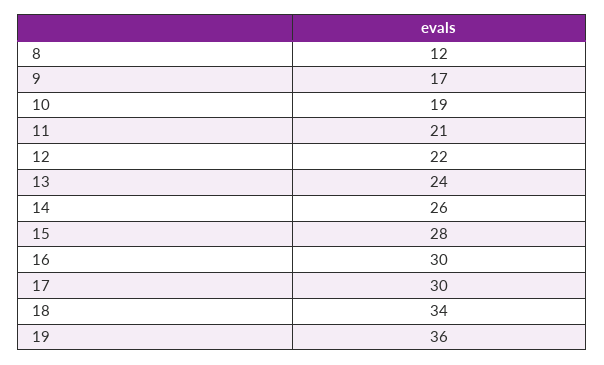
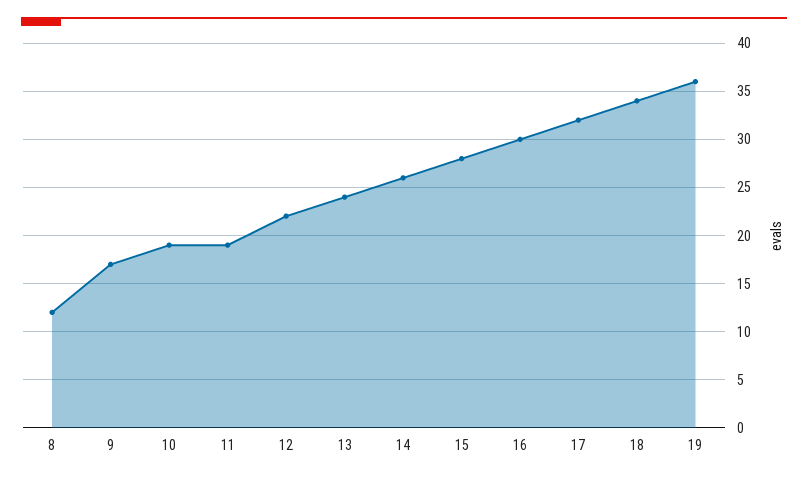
  {
    "8": 12,
    "9": 17,
    "10": 19,
-   "11": 21,
+   "11": 19,
    "12": 22,
    "13": 24,
    "14": 26,
    "15": 28,
    "16": 30,
-   "17": 30,
+   "17": 32,
    "18": 34,
    "19": 36
  }

